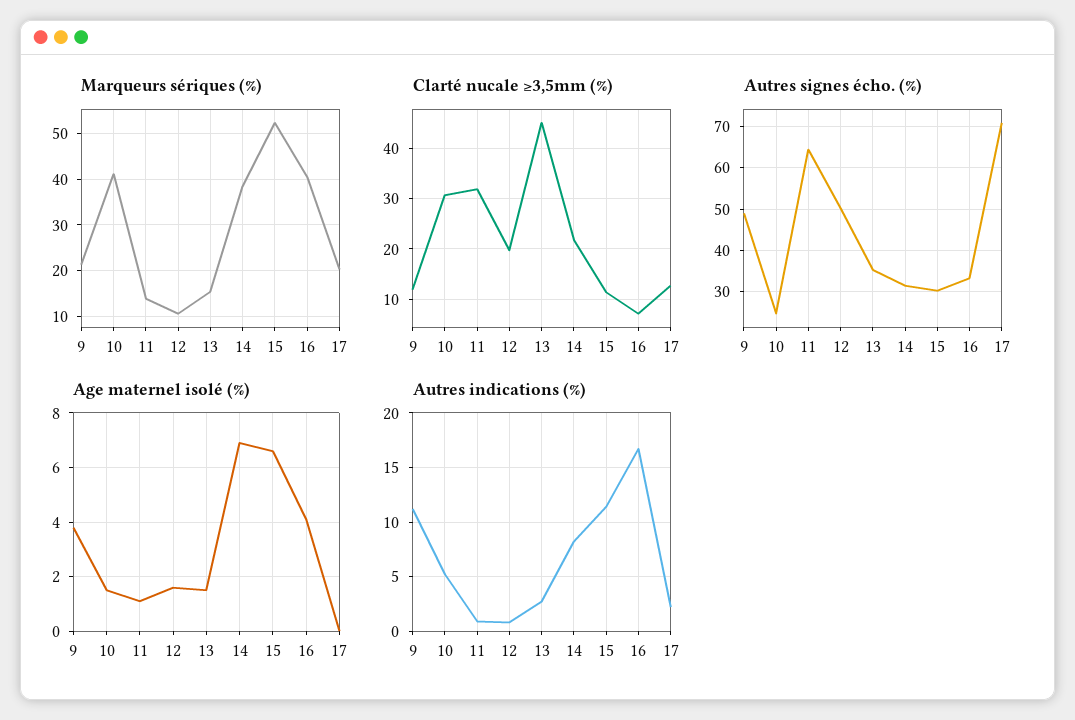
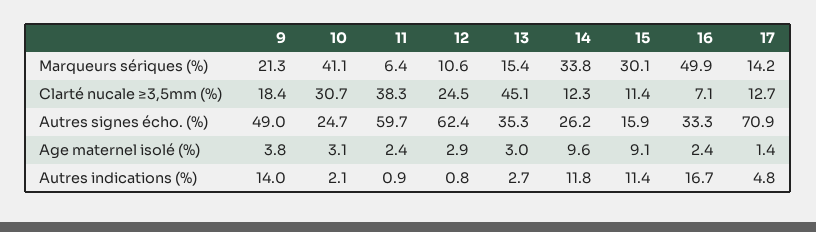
  {
    "Marqueurs sériques (%)": {
      "9": 21.3,
      "10": 41.1,
-     "11": 14,
+     "11": 6.4,
      "12": 10.6,
      "13": 15.4,
-     "14": 38,
+     "14": 33.8,
-     "15": 52,
+     "15": 30.1,
-     "16": 40,
+     "16": 49.9,
-     "17": 20
+     "17": 14.2
    },
    "Clarté nucale ≥3,5mm (%)": {
-     "9": 12,
+     "9": 18.4,
      "10": 30.7,
-     "11": 32,
+     "11": 38.3,
-     "12": 20,
+     "12": 24.5,
      "13": 45.1,
-     "14": 22,
+     "14": 12.3,
      "15": 11.4,
      "16": 7.1,
      "17": 12.7
    },
    "Autres signes écho. (%)": {
      "9": 49,
      "10": 24.7,
-     "11": 64,
+     "11": 59.7,
-     "12": 50,
+     "12": 62.4,
      "13": 35.3,
-     "14": 32,
+     "14": 26.2,
-     "15": 30,
+     "15": 15.9,
      "16": 33.3,
      "17": 70.9
    },
    "Age maternel isolé (%)": {
      "9": 3.8,
-     "10": 1.5,
+     "10": 3.1,
-     "11": 1,
+     "11": 2.4,
-     "12": 1.5,
+     "12": 2.9,
-     "13": 1.5,
+     "13": 3,
-     "14": 7,
+     "14": 9.6,
-     "15": 6.5,
+     "15": 9.1,
-     "16": 4,
+     "16": 2.4,
-     "17": 0
+     "17": 1.4
    },
    "Autres indications (%)": {
-     "9": 11,
+     "9": 14,
-     "10": 5,
+     "10": 2.1,
      "11": 0.9,
      "12": 0.8,
      "13": 2.7,
-     "14": 8,
+     "14": 11.8,
      "15": 11.4,
      "16": 16.7,
-     "17": 2
+     "17": 4.8
    }
  }

